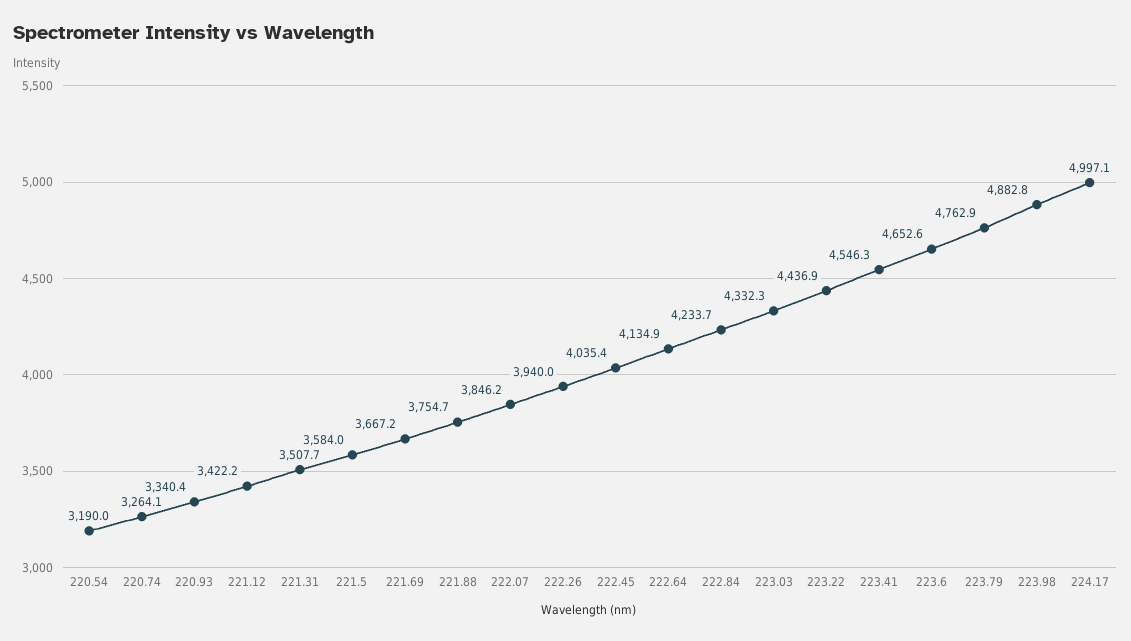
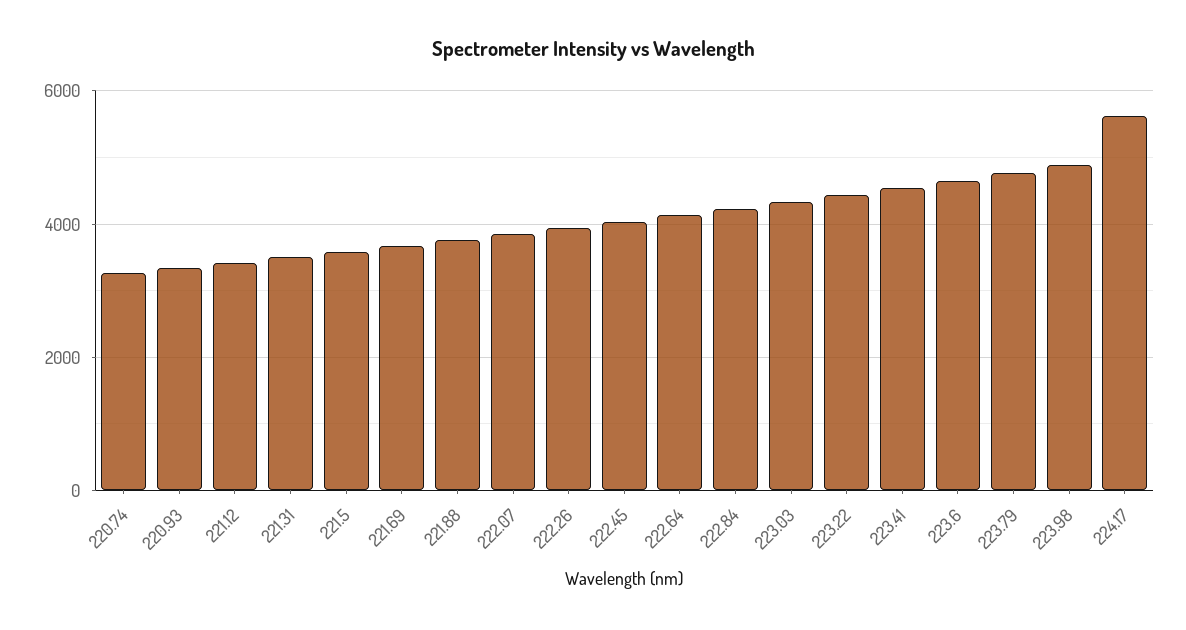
  {
-   "220.54": 3190,
    "220.74": 3264.1,
    "220.93": 3340.4,
    "221.12": 3422.2,
    "221.31": 3507.7,
    "221.5": 3584,
    "221.69": 3667.2,
    "221.88": 3754.7,
    "222.07": 3846.2,
    "222.26": 3940,
    "222.45": 4035.4,
    "222.64": 4134.9,
    "222.84": 4233.7,
    "223.03": 4332.3,
    "223.22": 4436.9,
    "223.41": 4546.3,
    "223.6": 4652.6,
    "223.79": 4762.9,
    "223.98": 4882.8,
-   "224.17": 4997.1
+   "224.17": 5600
  }

